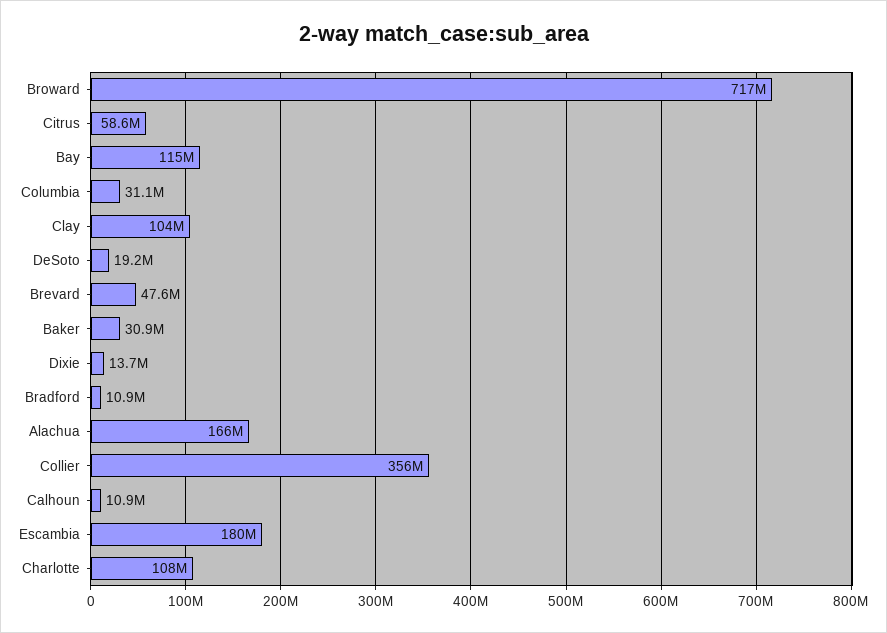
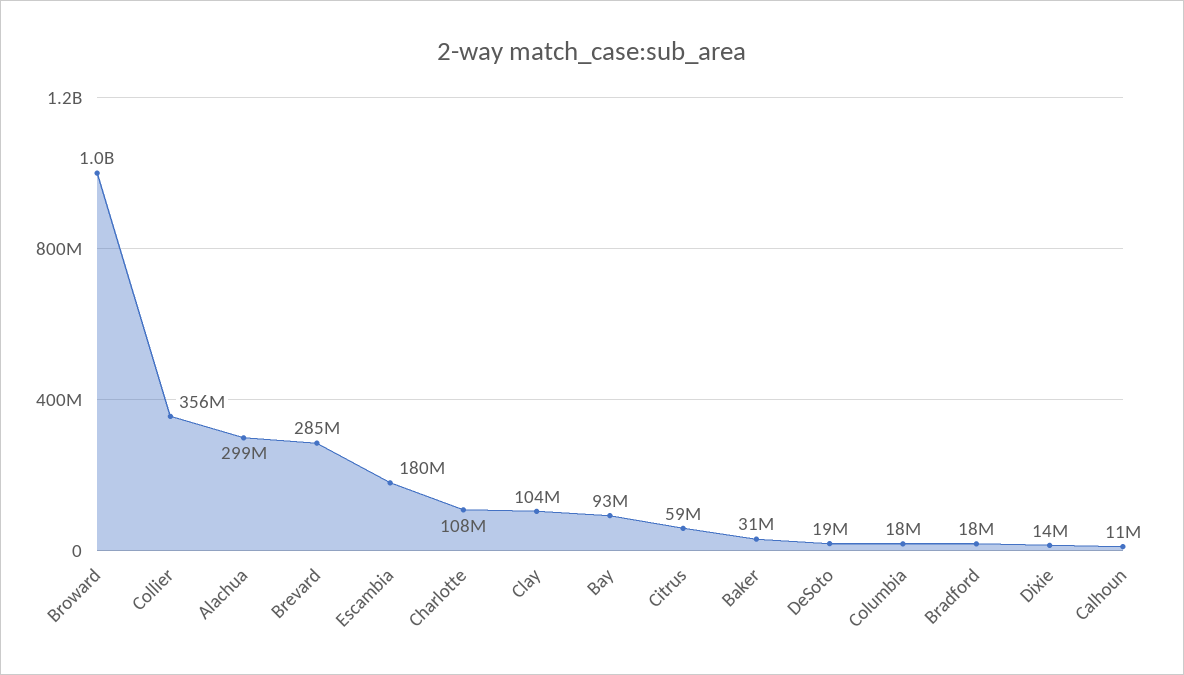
  {
-   "Broward": 717000000,
+   "Broward": 1000000000,
    "Citrus": 58600000,
-   "Bay": 115000000,
+   "Bay": 93000000,
-   "Columbia": 31100000,
+   "Columbia": 18000000,
    "Clay": 104000000,
    "DeSoto": 19200000,
-   "Brevard": 47600000,
+   "Brevard": 285000000,
    "Baker": 30900000,
    "Dixie": 13700000,
-   "Bradford": 10900000,
+   "Bradford": 18000000,
-   "Alachua": 166000000,
+   "Alachua": 299000000,
    "Collier": 356000000,
    "Calhoun": 10900000,
    "Escambia": 180000000,
    "Charlotte": 108000000
  }

